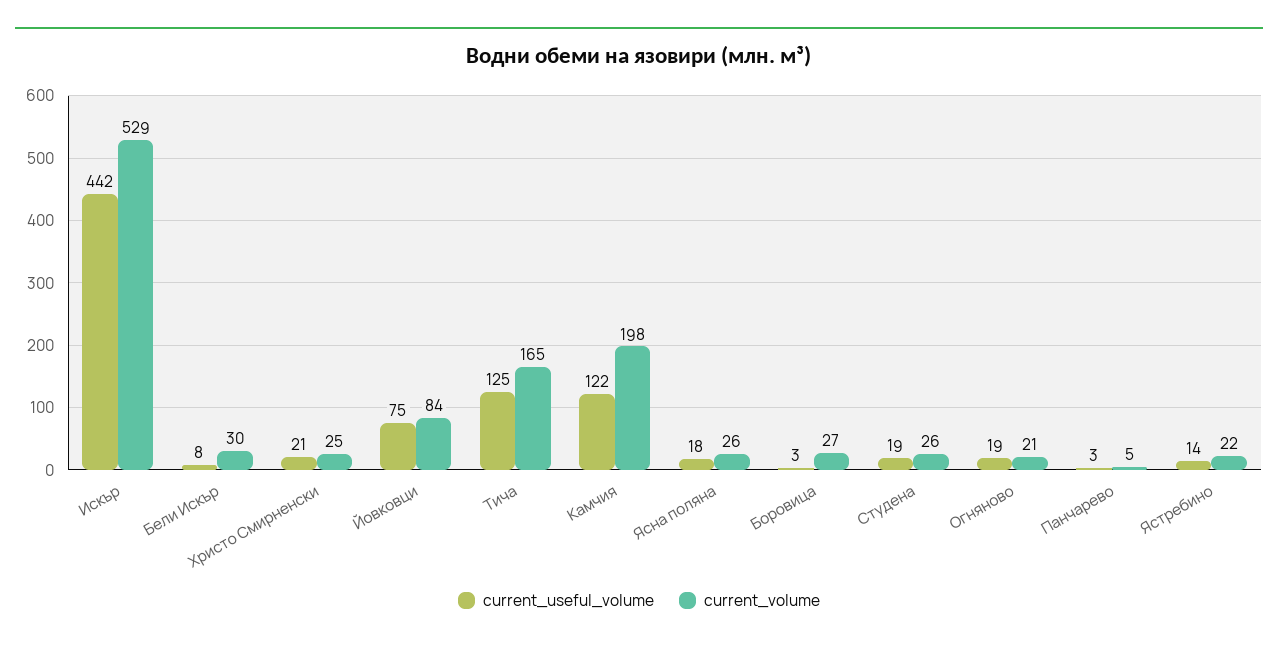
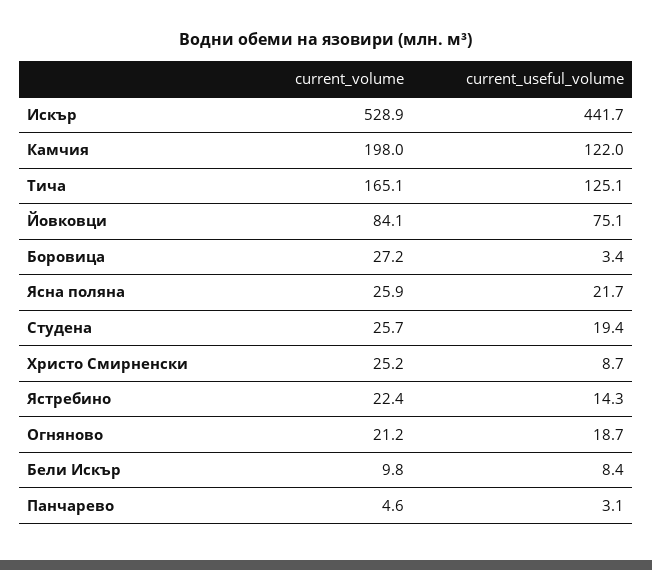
  {
    "current_useful_volume": {
      "Искър": 441.7,
      "Бели Искър": 8.4,
-     "Христо Смирненски": 21,
+     "Христо Смирненски": 8.7,
      "Йовковци": 75.1,
      "Тича": 125.1,
      "Камчия": 122,
-     "Ясна поляна": 18,
+     "Ясна поляна": 21.7,
      "Боровица": 3.4,
      "Студена": 19.4,
      "Огняново": 18.7,
      "Панчарево": 3.1,
      "Ястребино": 14.3
    },
    "current_volume": {
      "Искър": 528.9,
-     "Бели Искър": 30,
+     "Бели Искър": 9.8,
      "Христо Смирненски": 25.2,
      "Йовковци": 84.1,
      "Тича": 165.1,
      "Камчия": 198,
      "Ясна поляна": 25.9,
      "Боровица": 27.2,
      "Студена": 25.7,
      "Огняново": 21.2,
      "Панчарево": 4.6,
      "Ястребино": 22.4
    }
  }

